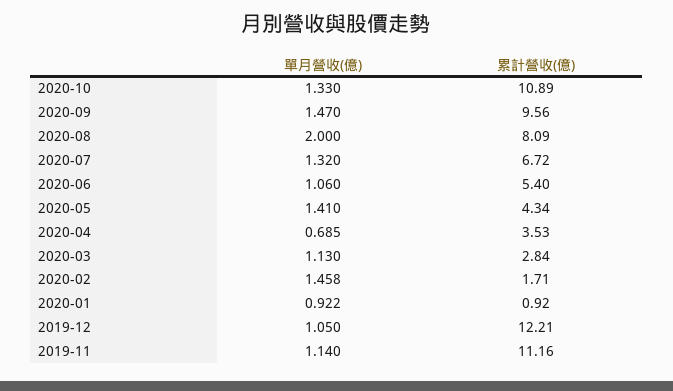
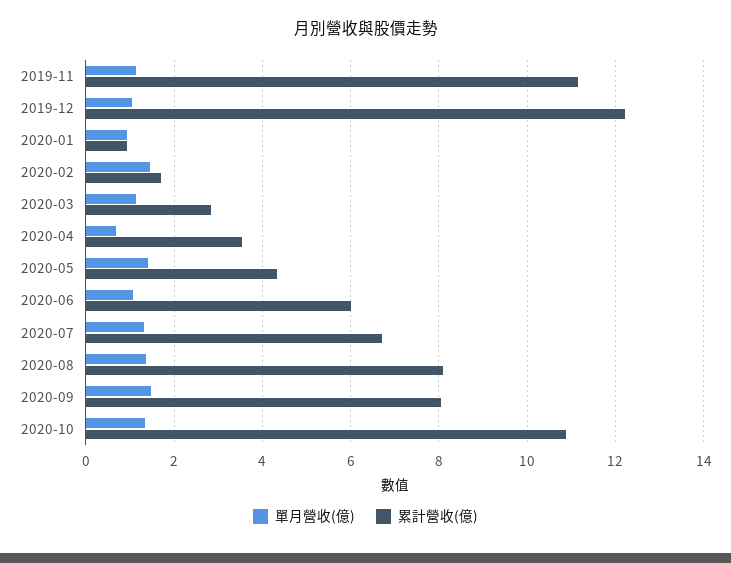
  {
    "單月營收(億)": {
      "2020-10": 1.33,
      "2020-09": 1.47,
-     "2020-08": 2,
+     "2020-08": 1.4,
      "2020-07": 1.32,
      "2020-06": 1.06,
      "2020-05": 1.41,
      "2020-04": 0.685,
      "2020-03": 1.13,
      "2020-02": 1.458,
      "2020-01": 0.922,
      "2019-12": 1.05,
      "2019-11": 1.14
    },
    "累計營收(億)": {
      "2020-10": 10.89,
-     "2020-09": 9.56,
+     "2020-09": 8,
      "2020-08": 8.09,
      "2020-07": 6.72,
-     "2020-06": 5.4,
+     "2020-06": 6,
      "2020-05": 4.34,
      "2020-04": 3.53,
      "2020-03": 2.84,
      "2020-02": 1.71,
      "2020-01": 0.92,
      "2019-12": 12.21,
      "2019-11": 11.16
    }
  }

